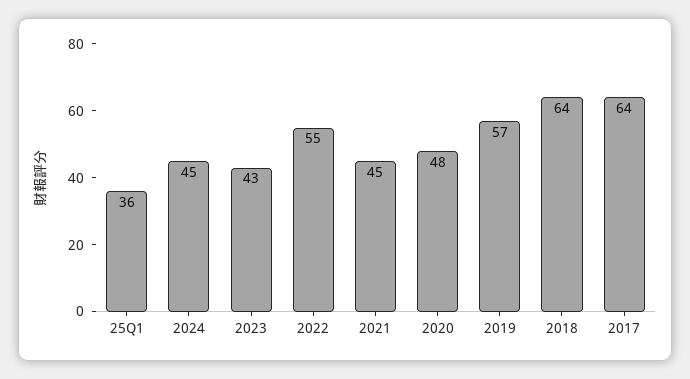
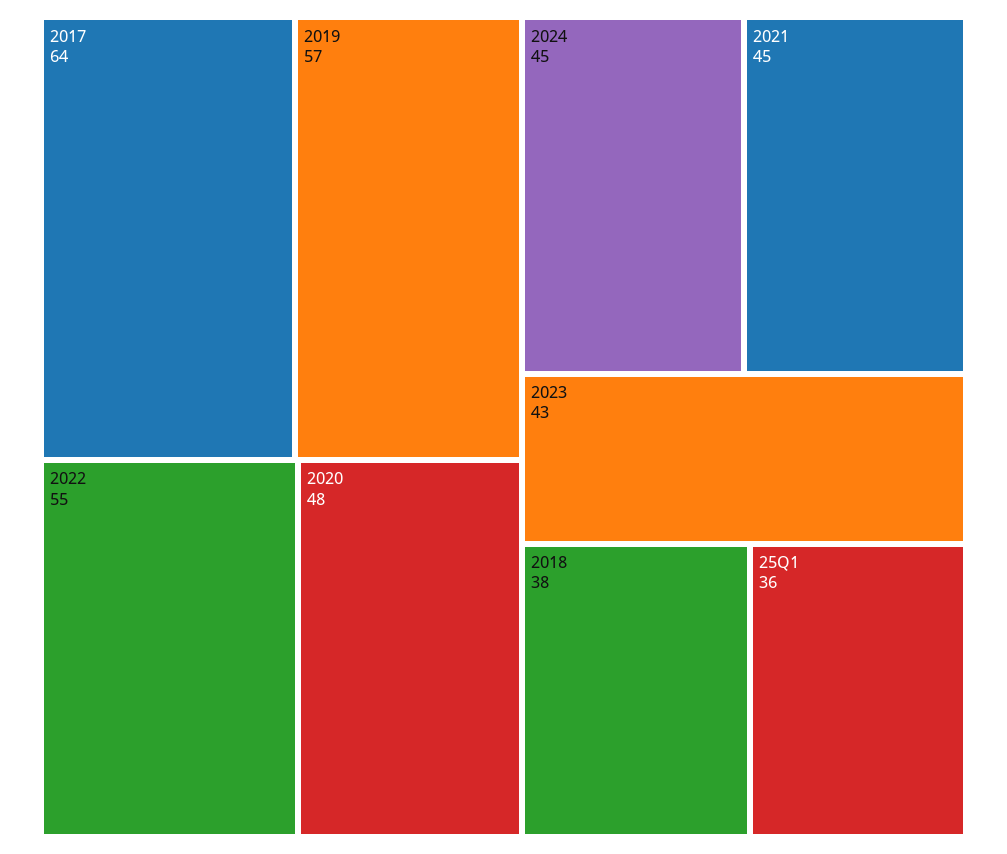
  {
    "25Q1": 36,
    "2024": 45,
    "2023": 43,
    "2022": 55,
    "2021": 45,
    "2020": 48,
    "2019": 57,
-   "2018": 64,
+   "2018": 38,
    "2017": 64
  }

